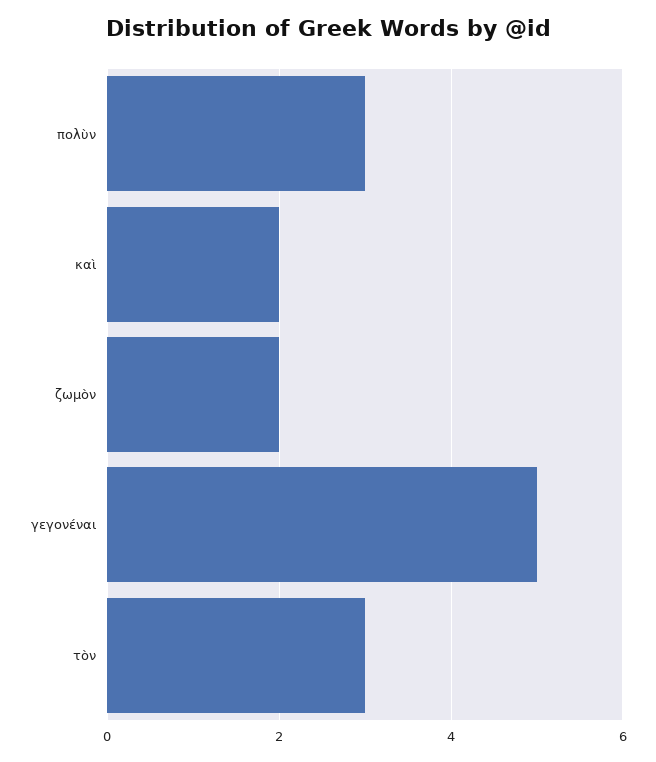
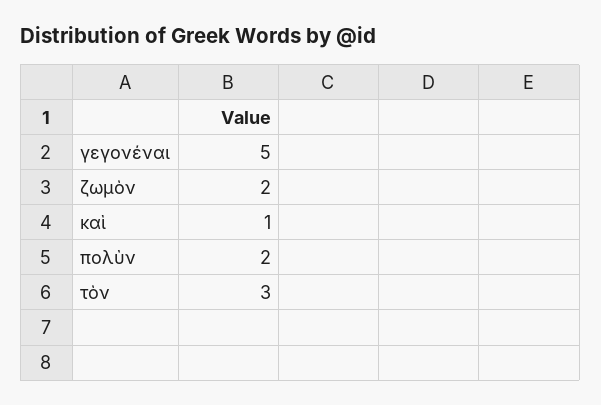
  {
-   "πολὺν": 3,
+   "πολὺν": 2,
-   "καὶ": 2,
+   "καὶ": 1,
    "ζωμὸν": 2,
    "γεγονέναι": 5,
    "τὸν": 3
  }

